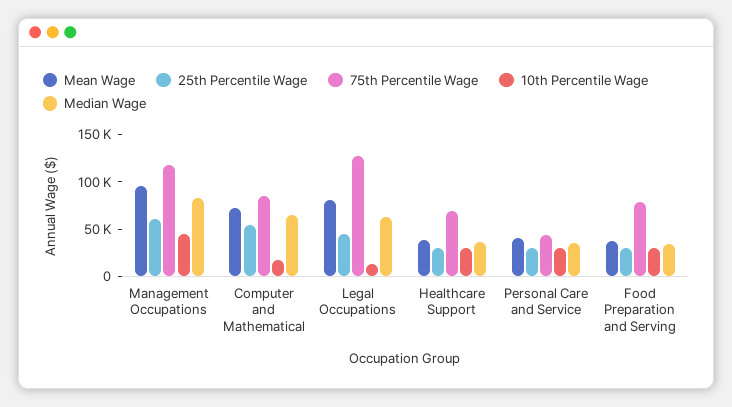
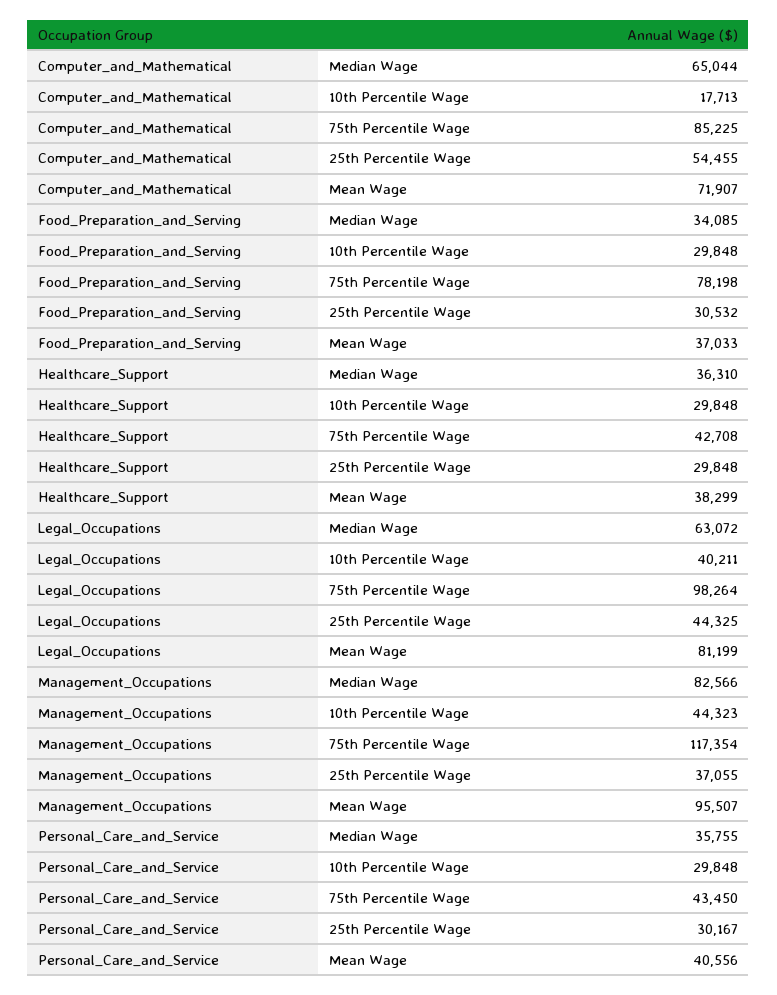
  {
    "Mean Wage": {
      "Management Occupations": 95507,
      "Computer and Mathematical": 71907,
      "Legal Occupations": 81199,
      "Healthcare Support": 38299,
      "Personal Care and Service": 40556,
      "Food Preparation and Serving": 37033
    },
    "25th Percentile Wage": {
-     "Management Occupations": 60000,
+     "Management Occupations": 37055,
      "Computer and Mathematical": 54455,
      "Legal Occupations": 44325,
      "Healthcare Support": 29848,
      "Personal Care and Service": 30167,
      "Food Preparation and Serving": 30532
    },
    "75th Percentile Wage": {
      "Management Occupations": 117354,
      "Computer and Mathematical": 85225,
-     "Legal Occupations": 130000,
+     "Legal Occupations": 98264,
-     "Healthcare Support": 70000,
+     "Healthcare Support": 42708,
      "Personal Care and Service": 43450,
      "Food Preparation and Serving": 78198
    },
    "10th Percentile Wage": {
      "Management Occupations": 44323,
      "Computer and Mathematical": 17713,
-     "Legal Occupations": 10000,
+     "Legal Occupations": 40211,
      "Healthcare Support": 29848,
      "Personal Care and Service": 29848,
      "Food Preparation and Serving": 29848
    },
    "Median Wage": {
      "Management Occupations": 82566,
      "Computer and Mathematical": 65044,
      "Legal Occupations": 63072,
      "Healthcare Support": 36310,
      "Personal Care and Service": 35755,
      "Food Preparation and Serving": 34085
    }
  }

